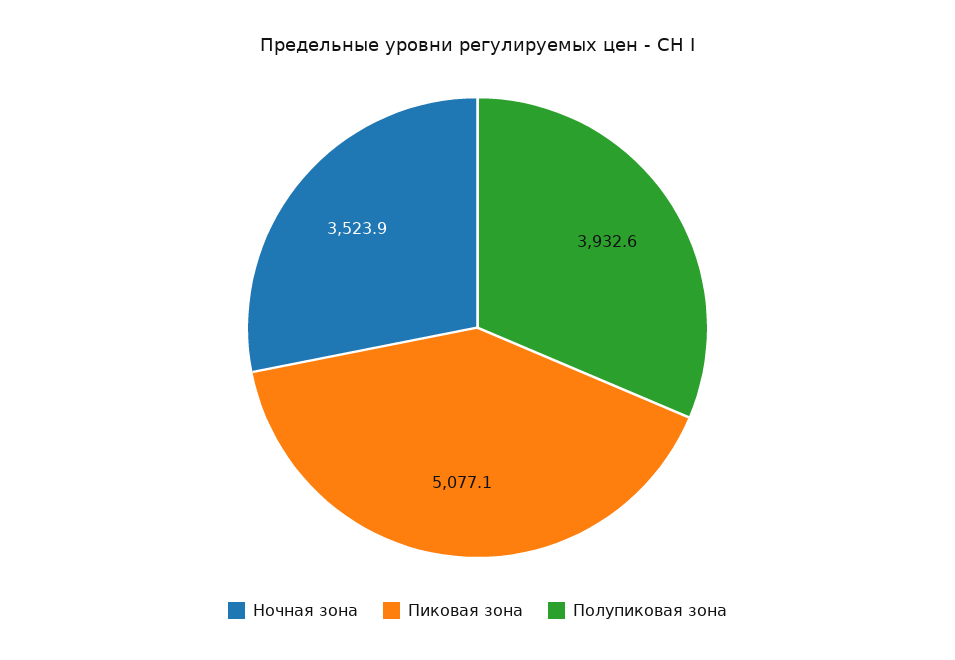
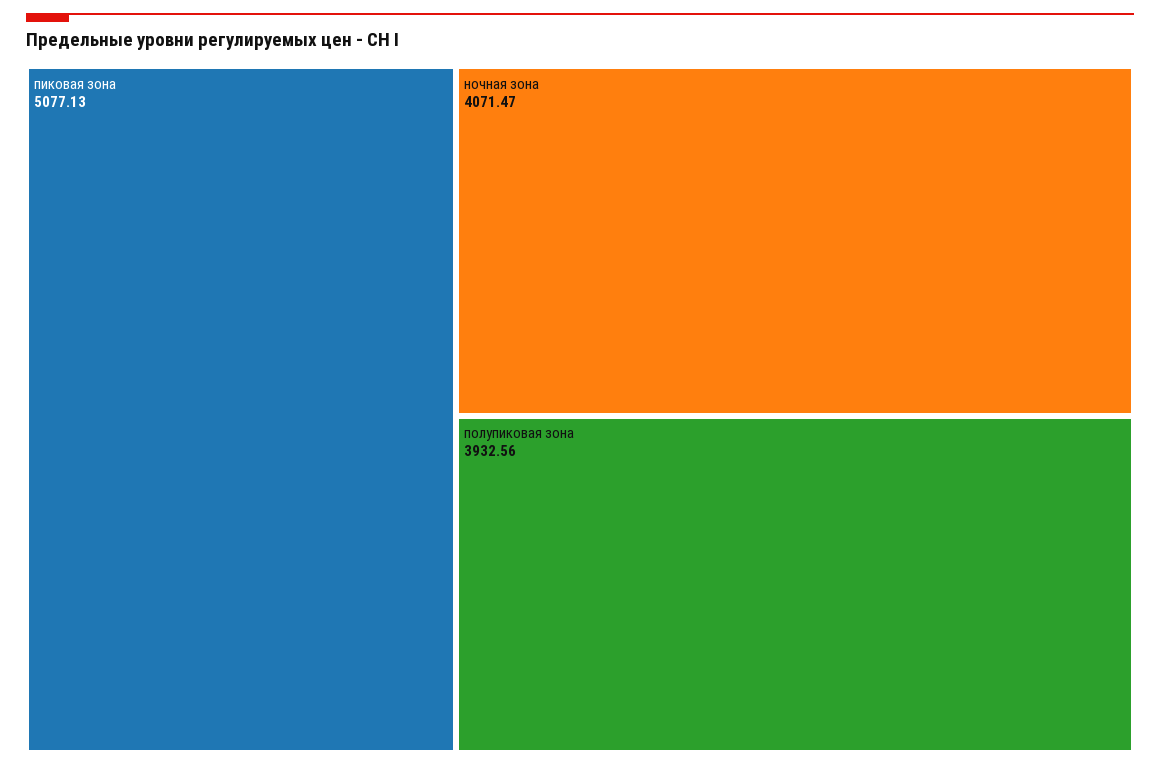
  {
-   "Ночная зона": 3523.9,
+   "Ночная зона": 4071.47,
    "Пиковая зона": 5077.13,
    "Полупиковая зона": 3932.56
  }

